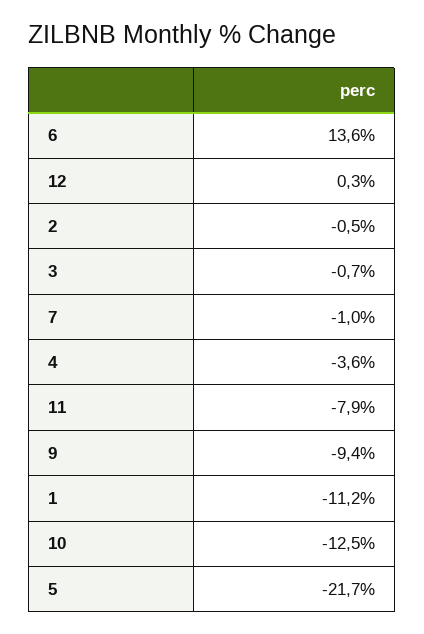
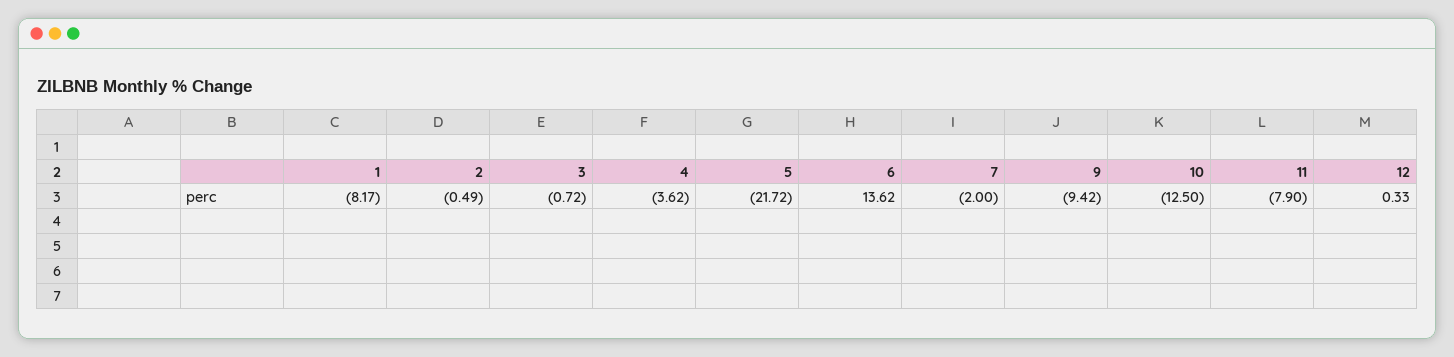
  {
    "6": 13.62,
    "12": 0.33,
    "2": -0.49,
    "3": -0.72,
-   "7": -1,
+   "7": -2,
    "4": -3.62,
    "11": -7.9,
    "9": -9.42,
-   "1": -11.2,
+   "1": -8.17,
    "10": -12.5,
    "5": -21.72
  }

